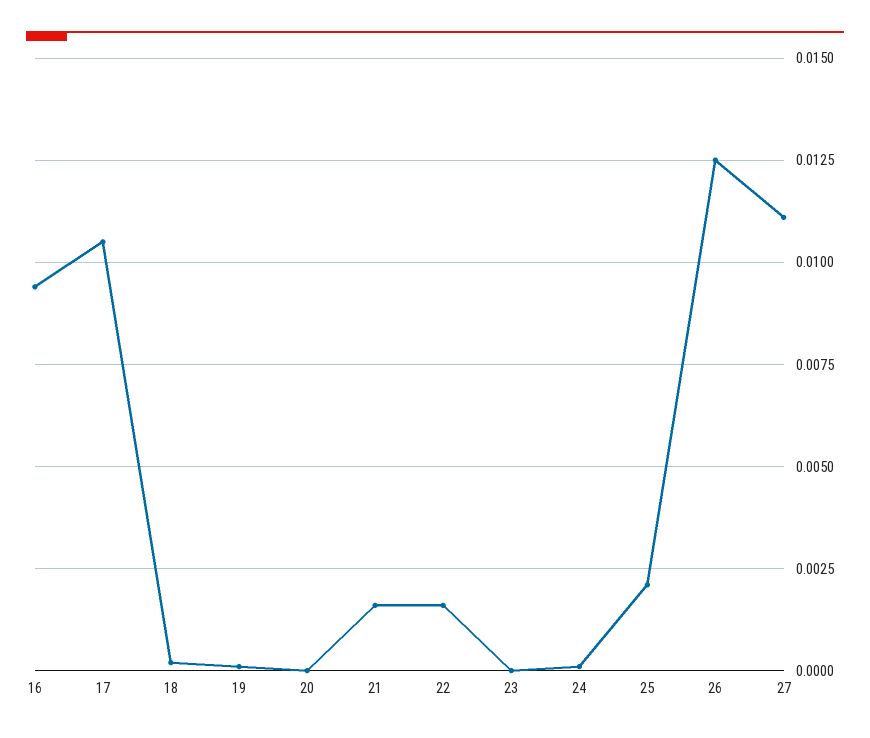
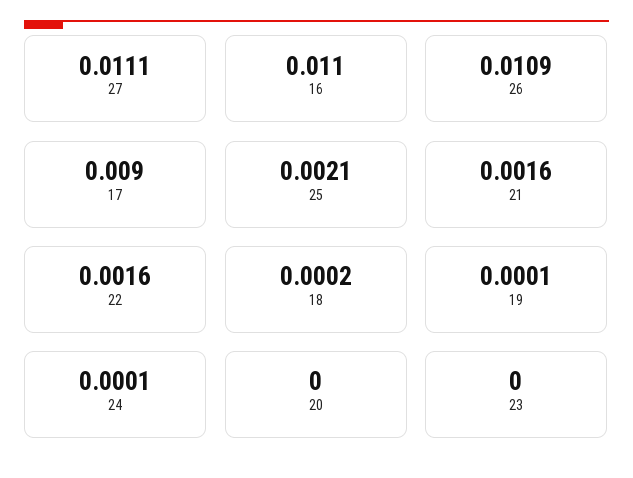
  {
-   "16": 0.0095,
+   "16": 0.011,
-   "17": 0.0105,
+   "17": 0.009,
    "18": 0.0002,
    "19": 0.0001,
    "20": 0,
    "21": 0.0016,
    "22": 0.0016,
    "23": 0,
    "24": 0.0001,
    "25": 0.0021,
-   "26": 0.0125,
+   "26": 0.0109,
    "27": 0.0111
  }

